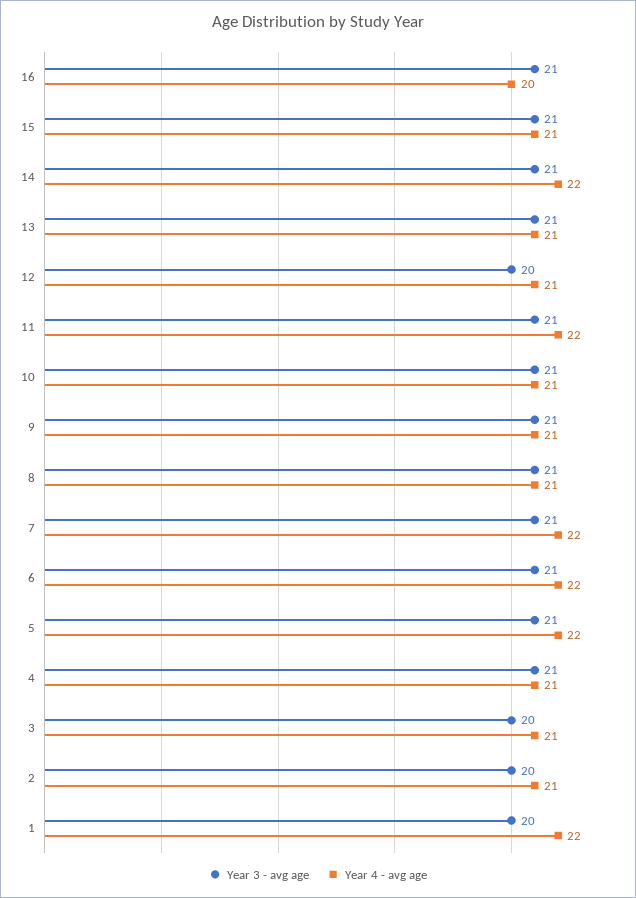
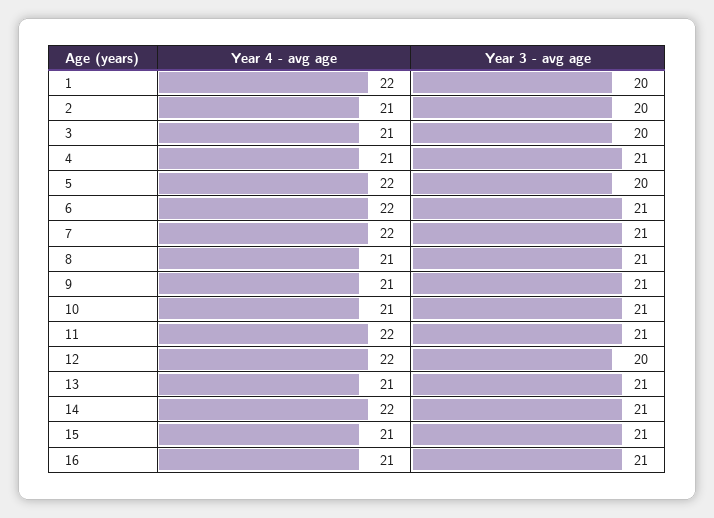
  {
    "Year 3 - avg age": {
      "16": 21,
      "15": 21,
      "14": 21,
      "13": 21,
      "12": 20,
      "11": 21,
      "10": 21,
      "9": 21,
      "8": 21,
      "7": 21,
      "6": 21,
-     "5": 21,
+     "5": 20,
      "4": 21,
      "3": 20,
      "2": 20,
      "1": 20
    },
    "Year 4 - avg age": {
-     "16": 20,
+     "16": 21,
      "15": 21,
      "14": 22,
      "13": 21,
-     "12": 21,
+     "12": 22,
      "11": 22,
      "10": 21,
      "9": 21,
      "8": 21,
      "7": 22,
      "6": 22,
      "5": 22,
      "4": 21,
      "3": 21,
      "2": 21,
      "1": 22
    }
  }

